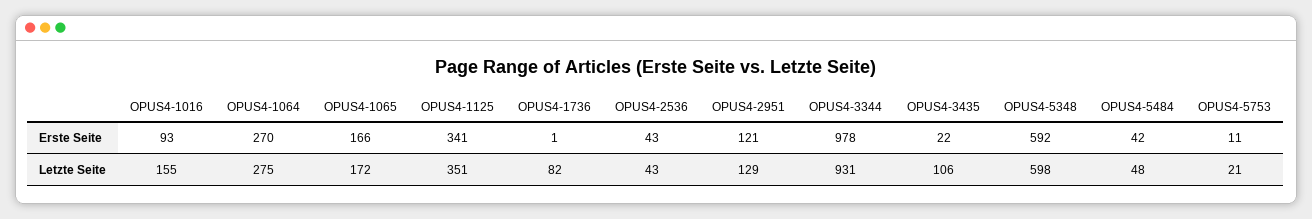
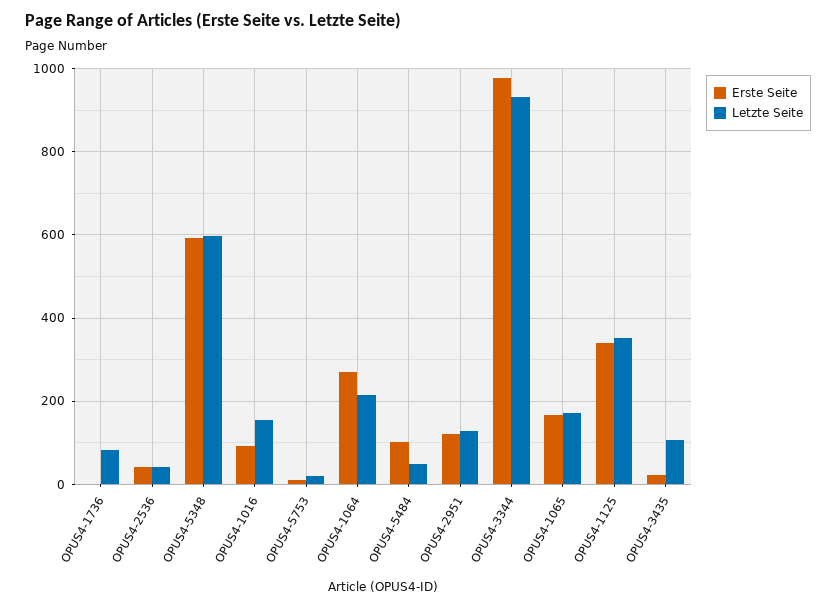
  {
    "Erste Seite": {
      "OPUS4-1016": 93,
      "OPUS4-1064": 270,
      "OPUS4-1065": 166,
      "OPUS4-1125": 341,
      "OPUS4-1736": 1,
      "OPUS4-2536": 43,
      "OPUS4-2951": 121,
      "OPUS4-3344": 978,
      "OPUS4-3435": 22,
      "OPUS4-5348": 592,
-     "OPUS4-5484": 42,
+     "OPUS4-5484": 100,
      "OPUS4-5753": 11
    },
    "Letzte Seite": {
      "OPUS4-1016": 155,
-     "OPUS4-1064": 275,
+     "OPUS4-1064": 220,
      "OPUS4-1065": 172,
      "OPUS4-1125": 351,
      "OPUS4-1736": 82,
      "OPUS4-2536": 43,
      "OPUS4-2951": 129,
      "OPUS4-3344": 931,
      "OPUS4-3435": 106,
      "OPUS4-5348": 598,
      "OPUS4-5484": 48,
      "OPUS4-5753": 21
    }
  }

